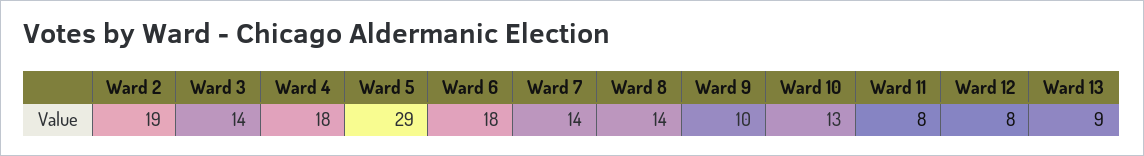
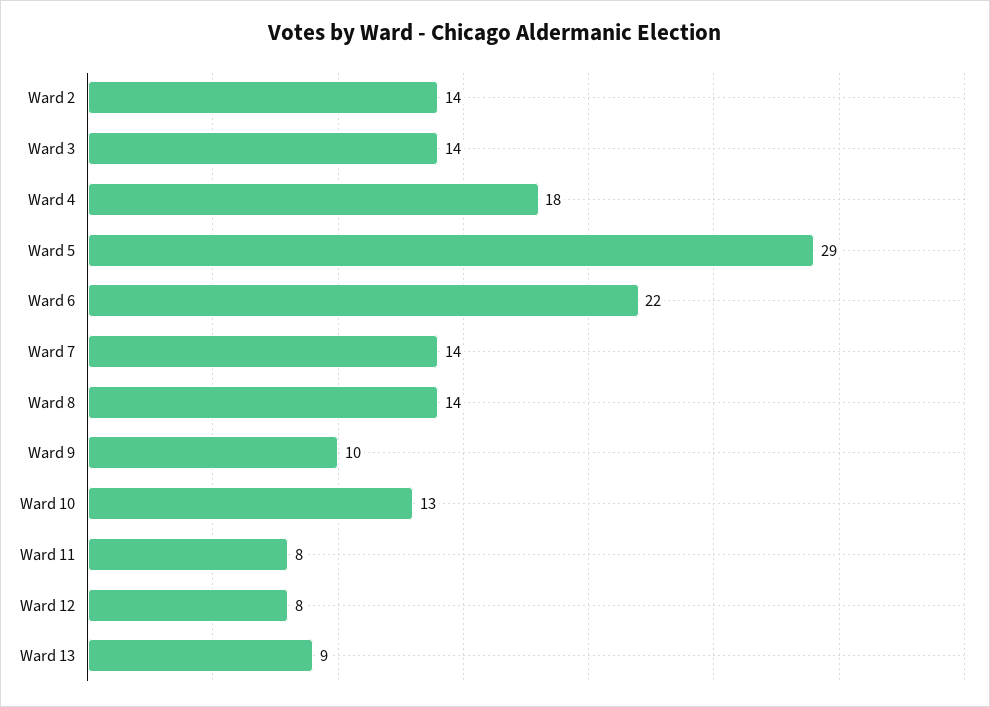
  {
-   "Ward 2": 19,
+   "Ward 2": 14,
    "Ward 3": 14,
    "Ward 4": 18,
    "Ward 5": 29,
-   "Ward 6": 18,
+   "Ward 6": 22,
    "Ward 7": 14,
    "Ward 8": 14,
    "Ward 9": 10,
    "Ward 10": 13,
    "Ward 11": 8,
    "Ward 12": 8,
    "Ward 13": 9
  }

